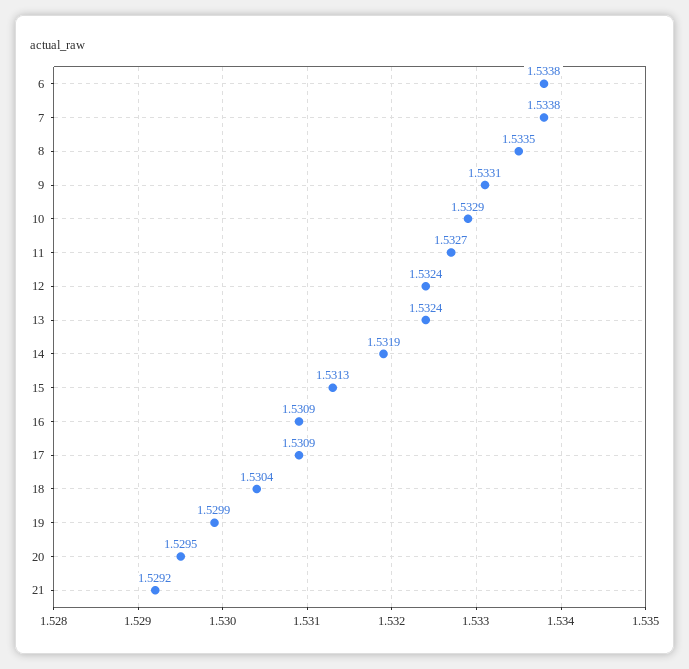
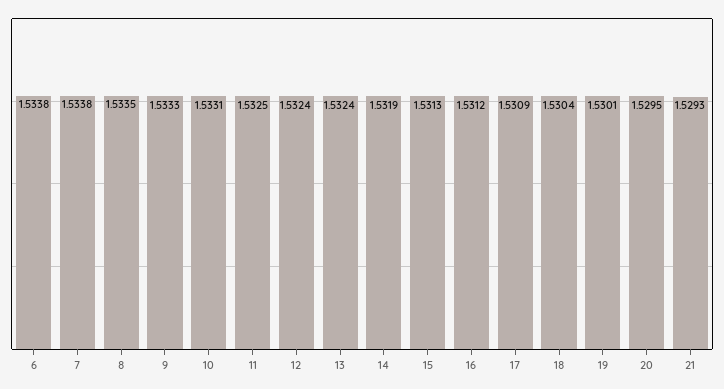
  {
    "6": 1.5338,
    "7": 1.5338,
    "8": 1.5335,
-   "9": 1.5331,
+   "9": 1.5333,
-   "10": 1.5329,
+   "10": 1.5331,
-   "11": 1.5327,
+   "11": 1.5325,
    "12": 1.5324,
    "13": 1.5324,
    "14": 1.5319,
    "15": 1.5313,
-   "16": 1.5309,
+   "16": 1.5312,
    "17": 1.5309,
    "18": 1.5304,
-   "19": 1.5299,
+   "19": 1.5301,
    "20": 1.5295,
-   "21": 1.5292
+   "21": 1.5293
  }

